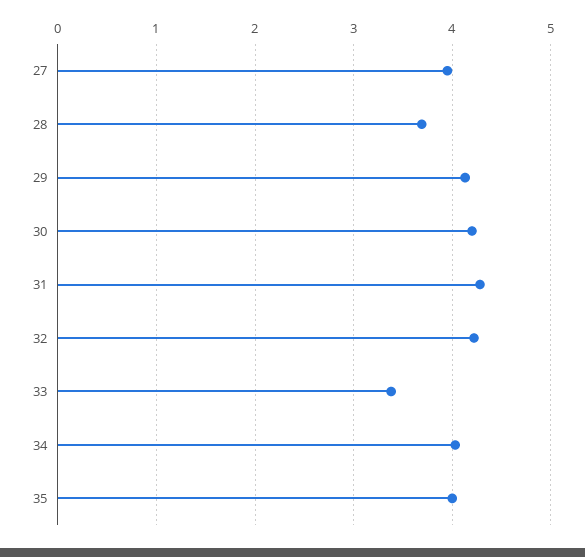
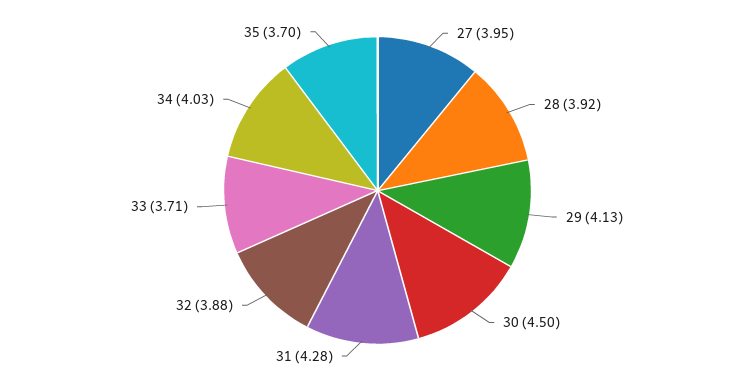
  {
    "27": 3.95,
-   "28": 3.7,
+   "28": 3.92,
    "29": 4.13,
-   "30": 4.2,
+   "30": 4.5,
    "31": 4.28,
-   "32": 4.2,
+   "32": 3.88,
-   "33": 3.4,
+   "33": 3.71,
    "34": 4.03,
-   "35": 4
+   "35": 3.7
  }

